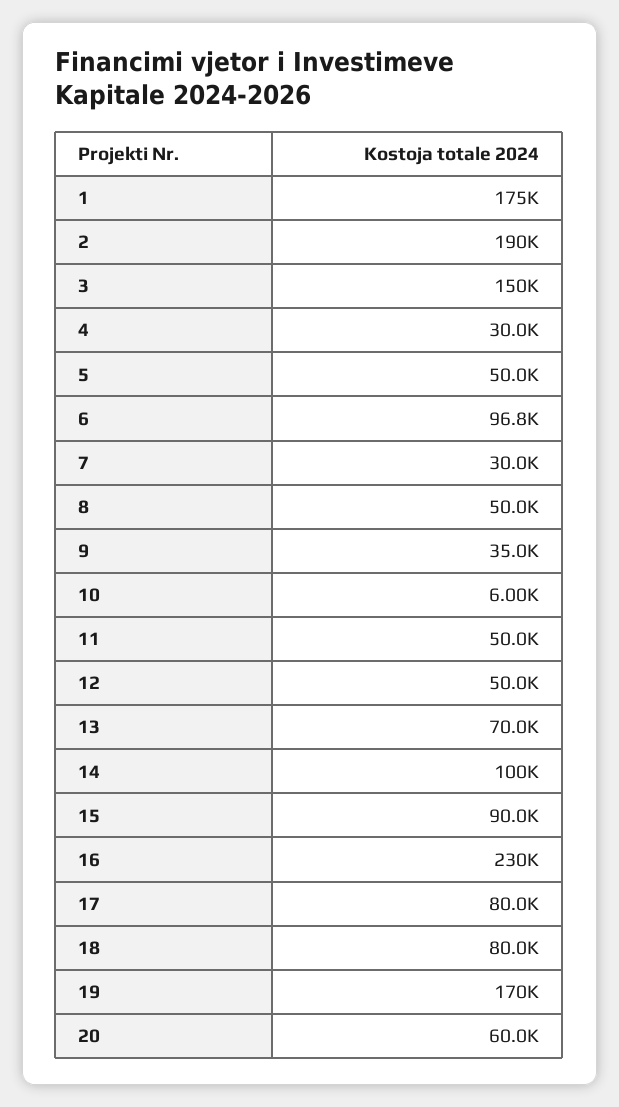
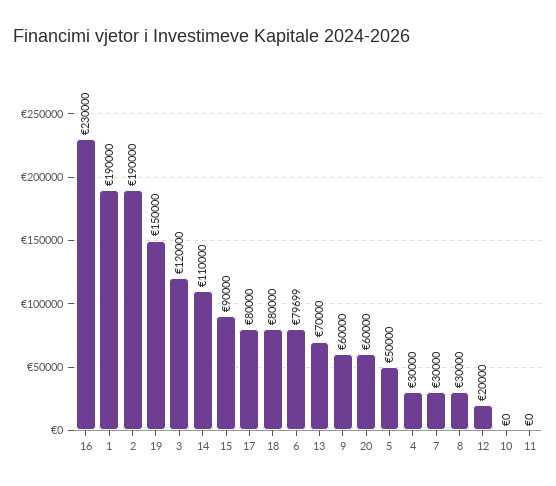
  {
-   "1": 175000,
+   "1": 190000,
    "2": 190000,
-   "3": 150000,
+   "3": 120000,
    "4": 30000,
    "5": 50000,
-   "6": 96800,
+   "6": 79699,
    "7": 30000,
-   "8": 50000,
+   "8": 30000,
-   "9": 35000,
+   "9": 60000,
-   "10": 6000,
+   "10": 0,
-   "11": 50000,
+   "11": 0,
-   "12": 50000,
+   "12": 20000,
    "13": 70000,
-   "14": 100000,
+   "14": 110000,
    "15": 90000,
    "16": 230000,
    "17": 80000,
    "18": 80000,
-   "19": 170000,
+   "19": 150000,
    "20": 60000
  }

